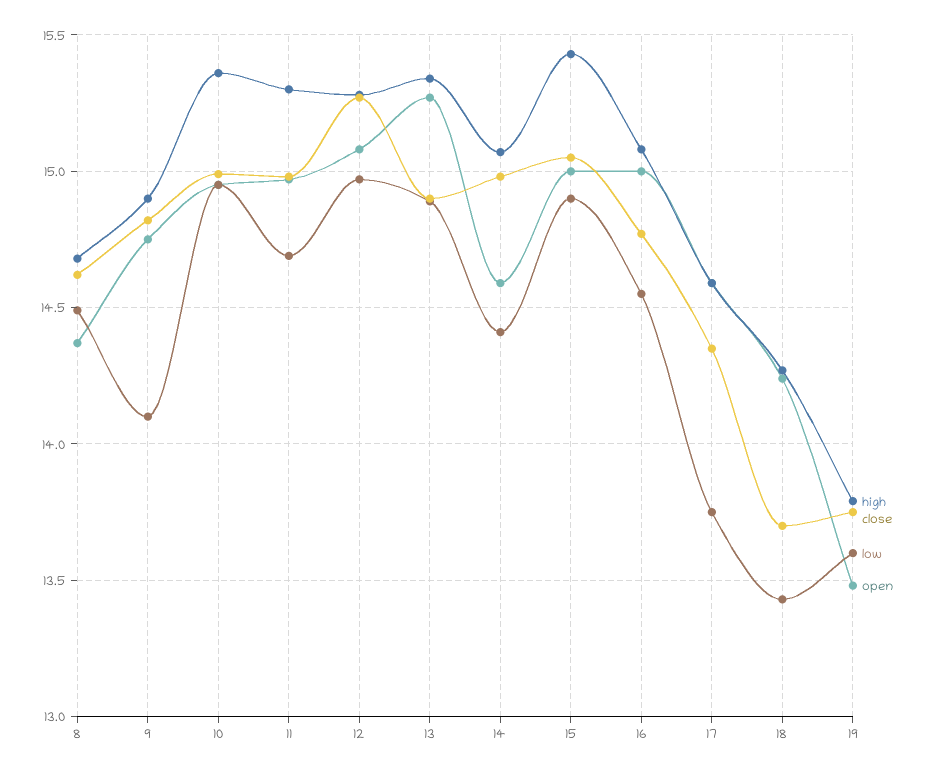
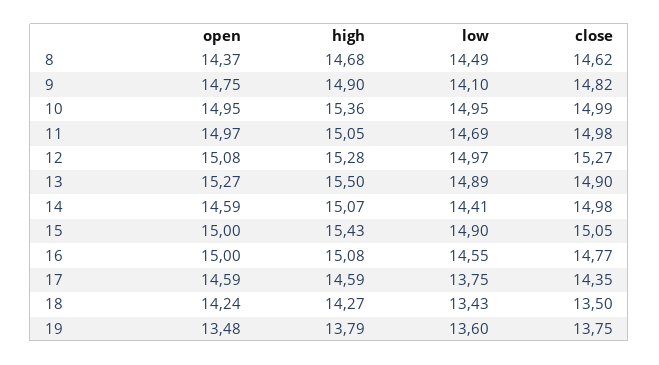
  {
    "high": {
      "8": 14.68,
      "9": 14.9,
      "10": 15.36,
-     "11": 15.3,
+     "11": 15.05,
      "12": 15.28,
-     "13": 15.35,
+     "13": 15.5,
      "14": 15.07,
      "15": 15.43,
      "16": 15.08,
      "17": 14.59,
      "18": 14.27,
      "19": 13.79
    },
    "close": {
      "8": 14.62,
      "9": 14.82,
      "10": 14.99,
      "11": 14.98,
      "12": 15.27,
      "13": 14.9,
      "14": 14.98,
      "15": 15.05,
      "16": 14.77,
      "17": 14.35,
-     "18": 13.7,
+     "18": 13.5,
      "19": 13.75
    },
    "low": {
      "8": 14.49,
      "9": 14.1,
      "10": 14.95,
      "11": 14.69,
      "12": 14.97,
      "13": 14.89,
      "14": 14.41,
      "15": 14.9,
      "16": 14.55,
      "17": 13.75,
      "18": 13.43,
      "19": 13.6
    },
    "open": {
      "8": 14.37,
      "9": 14.75,
      "10": 14.95,
      "11": 14.97,
      "12": 15.08,
      "13": 15.27,
      "14": 14.59,
      "15": 15,
      "16": 15,
      "17": 14.59,
      "18": 14.24,
      "19": 13.48
    }
  }

